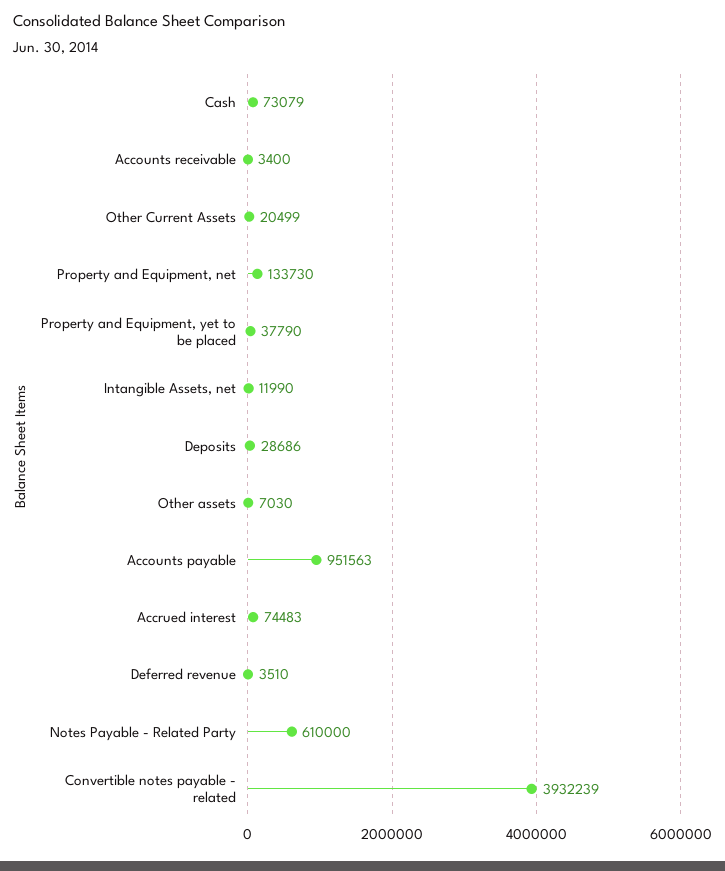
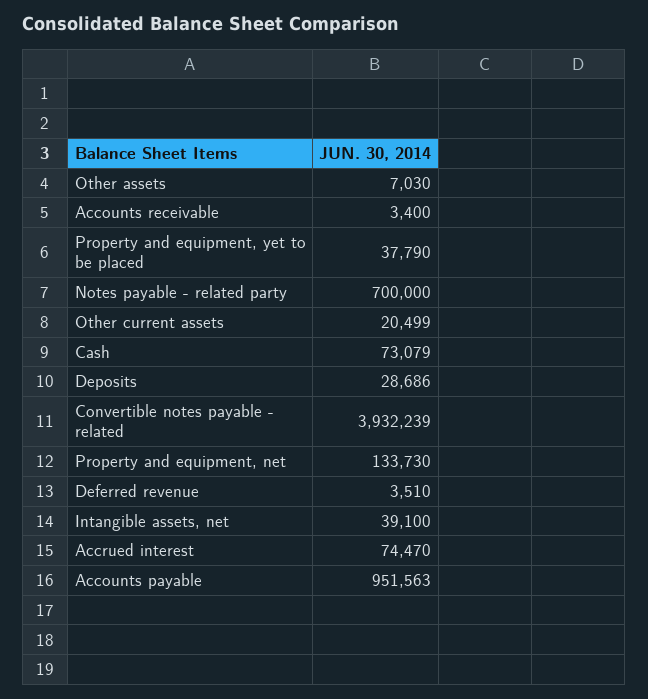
  {
    "Cash": 73079,
    "Accounts receivable": 3400,
    "Other Current Assets": 20499,
    "Property and Equipment, net": 133730,
    "Property and Equipment, yet to be placed": 37790,
-   "Intangible Assets, net": 11990,
+   "Intangible Assets, net": 39100,
    "Deposits": 28686,
    "Other assets": 7030,
    "Accounts payable": 951563,
-   "Accrued interest": 74483,
+   "Accrued interest": 74470,
    "Deferred revenue": 3510,
-   "Notes Payable - Related Party": 610000,
+   "Notes Payable - Related Party": 700000,
    "Convertible notes payable - related": 3932239
  }

